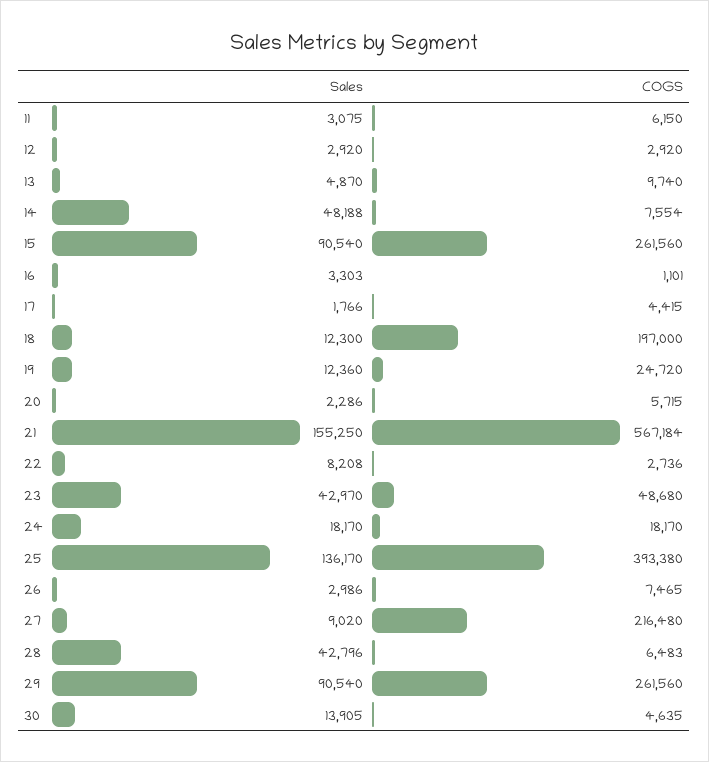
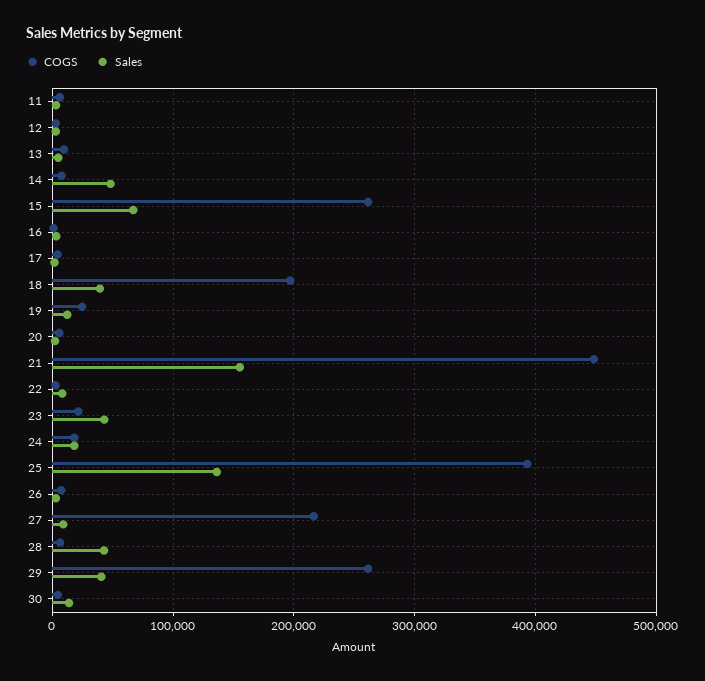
  {
    "Sales": {
      "11": 3075,
      "12": 2920,
      "13": 4870,
      "14": 48188,
-     "15": 90540,
+     "15": 70000,
      "16": 3303,
      "17": 1766,
-     "18": 12300,
+     "18": 40000,
      "19": 12360,
      "20": 2286,
      "21": 155250,
      "22": 8208,
      "23": 42970,
      "24": 18170,
      "25": 136170,
      "26": 2986,
      "27": 9020,
      "28": 42796,
-     "29": 90540,
+     "29": 40000,
      "30": 13905
    },
    "COGS": {
      "11": 6150,
      "12": 2920,
      "13": 9740,
      "14": 7554,
      "15": 261560,
      "16": 1101,
      "17": 4415,
      "18": 197000,
      "19": 24720,
      "20": 5715,
-     "21": 567184,
+     "21": 450000,
      "22": 2736,
-     "23": 48680,
+     "23": 20000,
      "24": 18170,
      "25": 393380,
      "26": 7465,
      "27": 216480,
      "28": 6483,
      "29": 261560,
      "30": 4635
    }
  }

